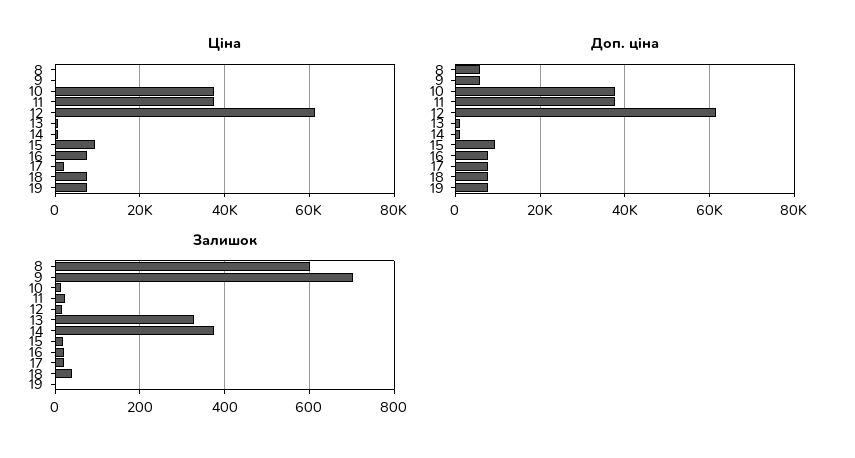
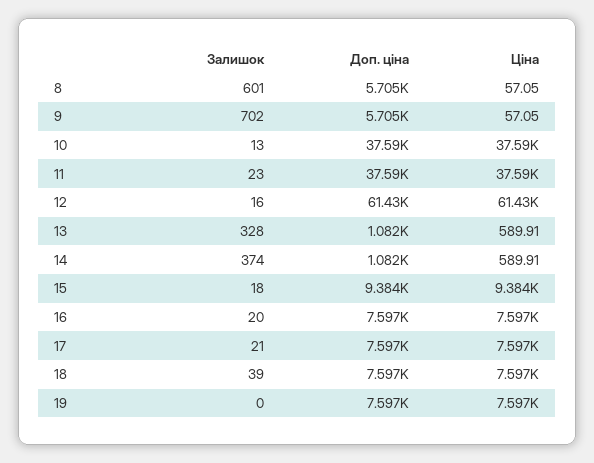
  {
    "Ціна": {
      "8": 57.05,
      "9": 57.05,
      "10": 37590,
      "11": 37590,
      "12": 61430,
      "13": 589.91,
      "14": 589.91,
      "15": 9384,
      "16": 7597,
-     "17": 2000,
+     "17": 7597,
      "18": 7597,
      "19": 7597
    },
    "Доп. ціна": {
      "8": 5705,
      "9": 5705,
      "10": 37590,
      "11": 37590,
      "12": 61430,
      "13": 1082,
      "14": 1082,
      "15": 9384,
      "16": 7597,
      "17": 7597,
      "18": 7597,
      "19": 7597
    },
    "Залишок": {
      "8": 601,
      "9": 702,
      "10": 13,
      "11": 23,
      "12": 16,
      "13": 328,
      "14": 374,
      "15": 18,
      "16": 20,
      "17": 21,
      "18": 39,
      "19": 0
    }
  }

